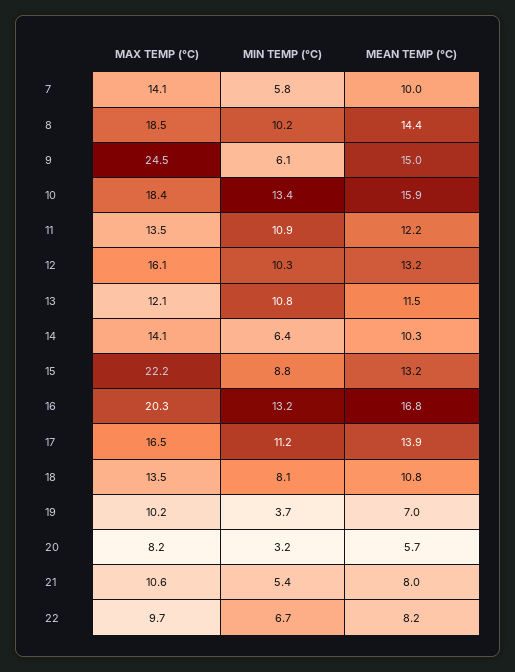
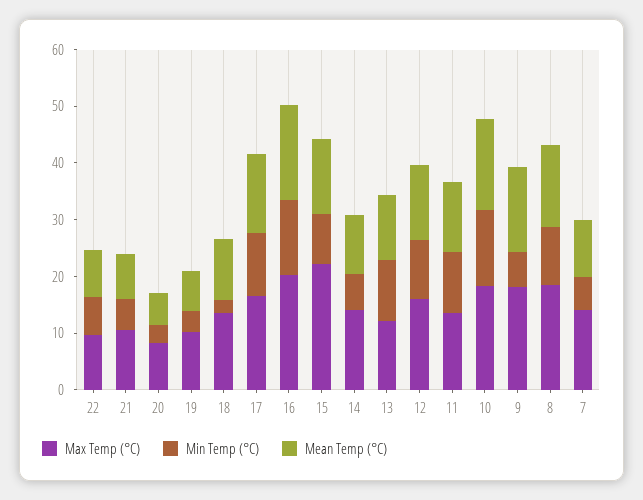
  {
    "MAX TEMP (°C)": {
      "7": 14.1,
      "8": 18.5,
-     "9": 24.5,
+     "9": 18,
      "10": 18.4,
      "11": 13.5,
      "12": 16.1,
      "13": 12.1,
      "14": 14.1,
      "15": 22.2,
      "16": 20.3,
      "17": 16.5,
      "18": 13.5,
      "19": 10.2,
      "20": 8.2,
      "21": 10.6,
      "22": 9.7
    },
    "MIN TEMP (°C)": {
      "7": 5.8,
      "8": 10.2,
      "9": 6.1,
      "10": 13.4,
      "11": 10.9,
      "12": 10.3,
      "13": 10.8,
      "14": 6.4,
      "15": 8.8,
      "16": 13.2,
      "17": 11.2,
-     "18": 8.1,
+     "18": 2,
      "19": 3.7,
      "20": 3.2,
      "21": 5.4,
      "22": 6.7
    },
    "MEAN TEMP (°C)": {
      "7": 10,
      "8": 14.4,
      "9": 15,
      "10": 15.9,
      "11": 12.2,
      "12": 13.2,
      "13": 11.5,
      "14": 10.3,
      "15": 13.2,
      "16": 16.8,
      "17": 13.9,
      "18": 10.8,
      "19": 7,
      "20": 5.7,
      "21": 8,
      "22": 8.2
    }
  }

